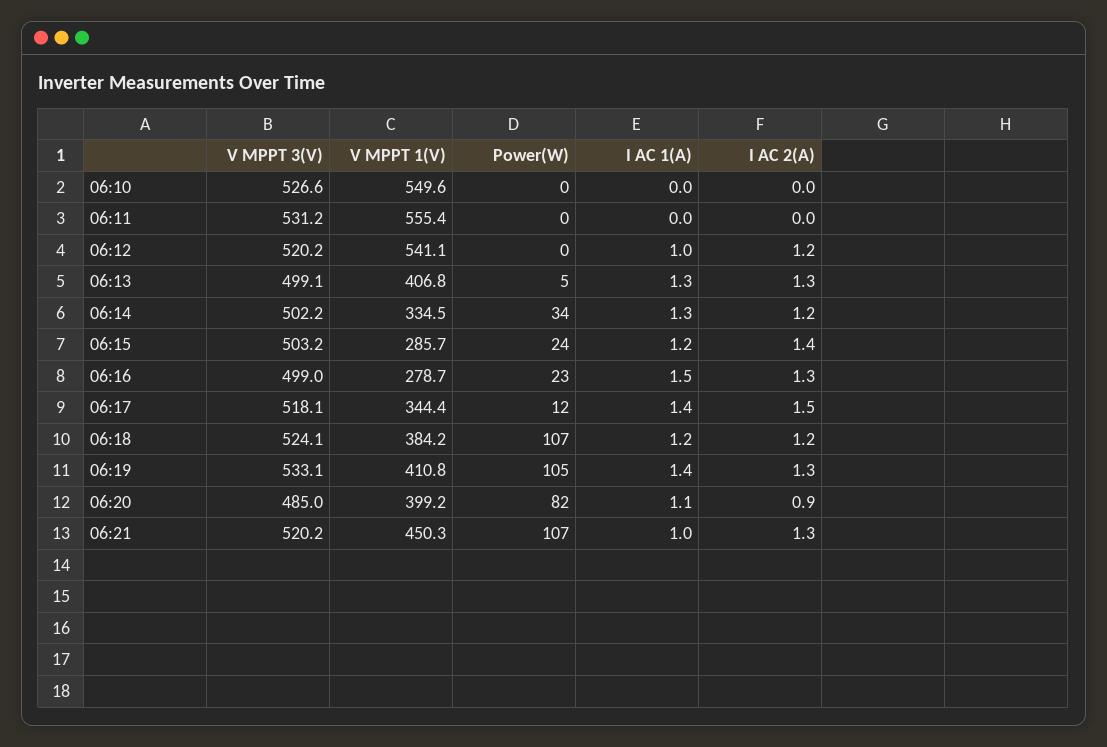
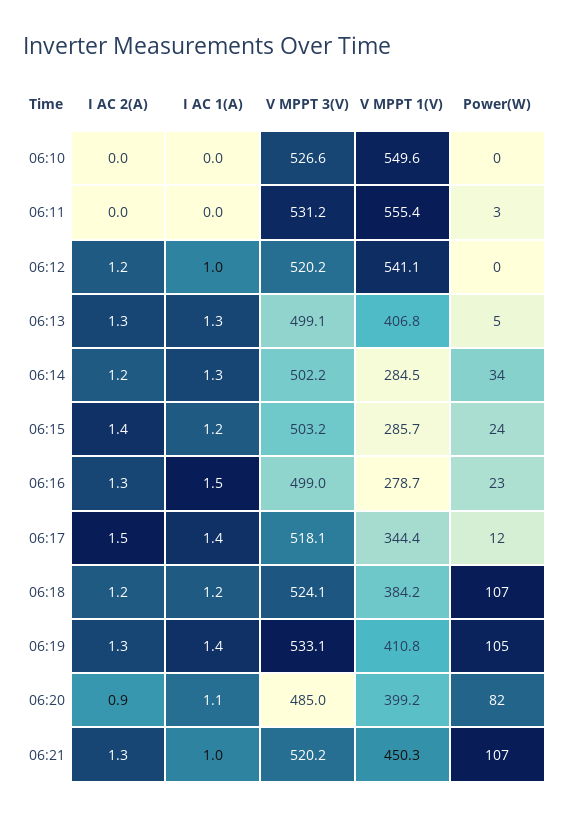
  {
    "V MPPT 3(V)": {
      "06:10": 526.6,
      "06:11": 531.2,
      "06:12": 520.2,
      "06:13": 499.1,
      "06:14": 502.2,
      "06:15": 503.2,
      "06:16": 499,
      "06:17": 518.1,
      "06:18": 524.1,
      "06:19": 533.1,
      "06:20": 485,
      "06:21": 520.2
    },
    "V MPPT 1(V)": {
      "06:10": 549.6,
      "06:11": 555.4,
      "06:12": 541.1,
      "06:13": 406.8,
-     "06:14": 334.5,
+     "06:14": 284.5,
      "06:15": 285.7,
      "06:16": 278.7,
      "06:17": 344.4,
      "06:18": 384.2,
      "06:19": 410.8,
      "06:20": 399.2,
      "06:21": 450.3
    },
    "Power(W)": {
      "06:10": 0,
-     "06:11": 0,
+     "06:11": 3,
      "06:12": 0,
      "06:13": 5,
      "06:14": 34,
      "06:15": 24,
      "06:16": 23,
      "06:17": 12,
      "06:18": 107,
      "06:19": 105,
      "06:20": 82,
      "06:21": 107
    },
    "I AC 1(A)": {
      "06:10": 0,
      "06:11": 0,
      "06:12": 1,
      "06:13": 1.3,
      "06:14": 1.3,
      "06:15": 1.2,
      "06:16": 1.5,
      "06:17": 1.4,
      "06:18": 1.2,
      "06:19": 1.4,
      "06:20": 1.1,
      "06:21": 1
    },
    "I AC 2(A)": {
      "06:10": 0,
      "06:11": 0,
      "06:12": 1.2,
      "06:13": 1.3,
      "06:14": 1.2,
      "06:15": 1.4,
      "06:16": 1.3,
      "06:17": 1.5,
      "06:18": 1.2,
      "06:19": 1.3,
      "06:20": 0.9,
      "06:21": 1.3
    }
  }

